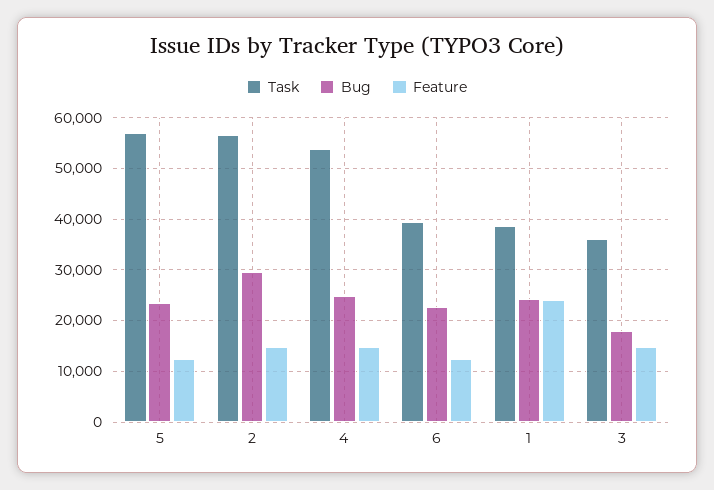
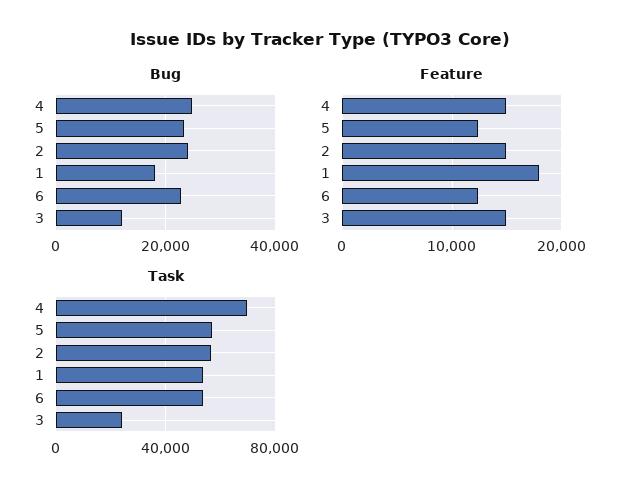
  {
    "Task": {
      "5": 56000,
      "2": 56000,
-     "4": 54000,
+     "4": 70000,
-     "6": 40000,
+     "6": 55000,
-     "1": 38000,
+     "1": 55000,
-     "3": 36000
+     "3": 25000
    },
    "Bug": {
      "5": 24000,
-     "2": 30000,
+     "2": 24000,
      "4": 24000,
      "6": 22000,
-     "1": 24000,
+     "1": 18000,
-     "3": 18000
+     "3": 12000
    },
    "Feature": {
      "5": 12000,
      "2": 15000,
      "4": 15000,
      "6": 12000,
-     "1": 24000,
+     "1": 18000,
      "3": 15000
    }
  }

